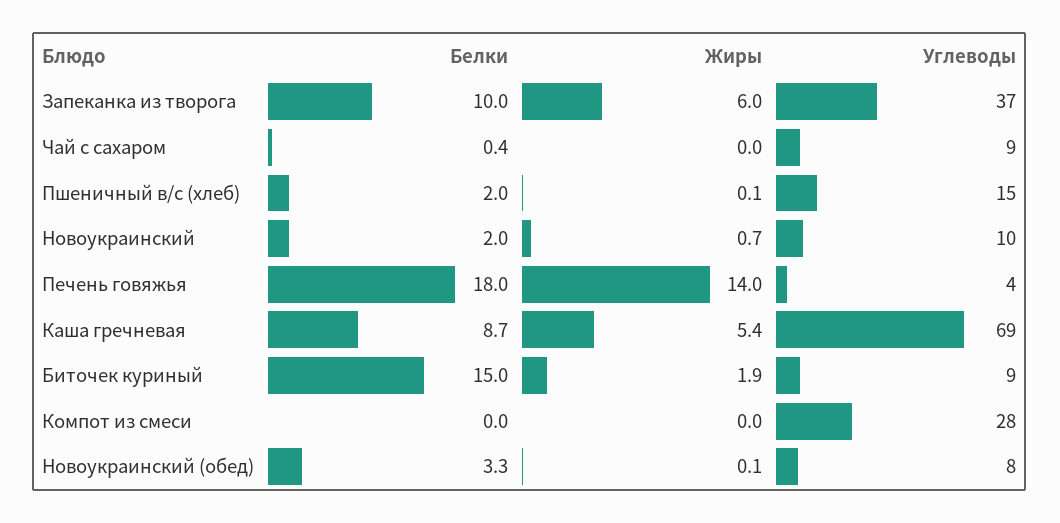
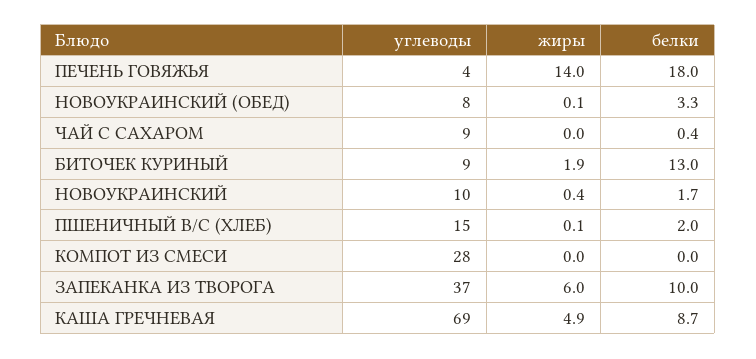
  {
    "Белки": {
      "Запеканка из творога": 10,
      "Чай с сахаром": 0.4,
      "Пшеничный в/с (хлеб)": 2,
-     "Новоукраинский": 2,
+     "Новоукраинский": 1.7,
      "Печень говяжья": 18,
      "Каша гречневая": 8.7,
-     "Биточек куриный": 15,
+     "Биточек куриный": 13,
      "Компот из смеси": 0,
      "Новоукраинский (обед)": 3.3
    },
    "Жиры": {
      "Запеканка из творога": 6,
      "Чай с сахаром": 0,
      "Пшеничный в/с (хлеб)": 0.1,
-     "Новоукраинский": 0.7,
+     "Новоукраинский": 0.4,
      "Печень говяжья": 14,
-     "Каша гречневая": 5.4,
+     "Каша гречневая": 4.9,
      "Биточек куриный": 1.9,
      "Компот из смеси": 0,
      "Новоукраинский (обед)": 0.1
    },
    "Углеводы": {
      "Запеканка из творога": 37,
      "Чай с сахаром": 9,
      "Пшеничный в/с (хлеб)": 15,
      "Новоукраинский": 10,
      "Печень говяжья": 4,
      "Каша гречневая": 69,
      "Биточек куриный": 9,
      "Компот из смеси": 28,
      "Новоукраинский (обед)": 8
    }
  }

